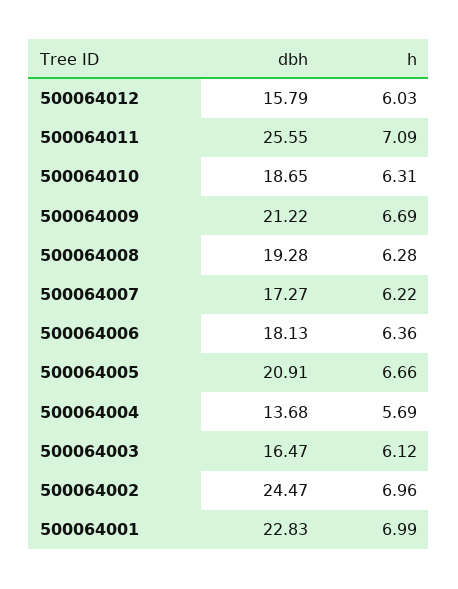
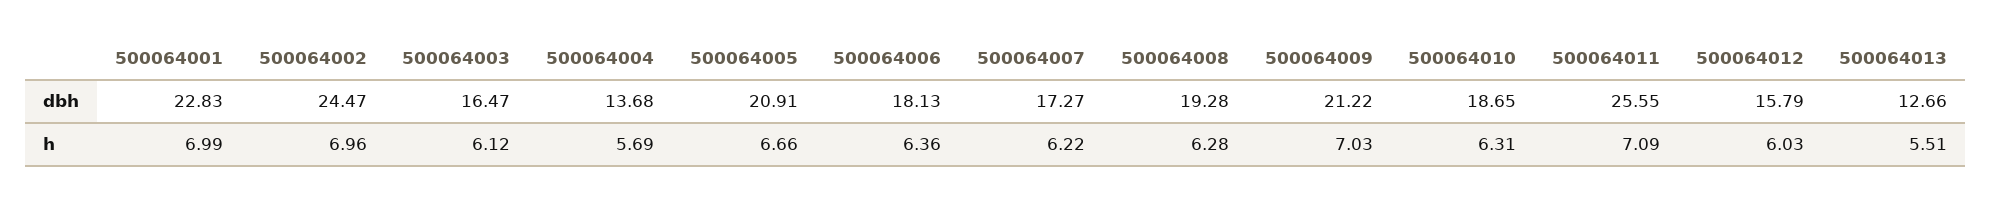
  {
    "dbh": {
      "500064012": 15.79,
      "500064011": 25.55,
      "500064010": 18.65,
      "500064009": 21.22,
      "500064008": 19.28,
      "500064007": 17.27,
      "500064006": 18.13,
      "500064005": 20.91,
      "500064004": 13.68,
      "500064003": 16.47,
      "500064002": 24.47,
-     "500064001": 22.83
+     "500064001": 22.83,
+     "500064013": 12.66
    },
    "h": {
      "500064012": 6.03,
      "500064011": 7.09,
      "500064010": 6.31,
-     "500064009": 6.69,
+     "500064009": 7.03,
      "500064008": 6.28,
      "500064007": 6.22,
      "500064006": 6.36,
      "500064005": 6.66,
      "500064004": 5.69,
      "500064003": 6.12,
      "500064002": 6.96,
-     "500064001": 6.99
+     "500064001": 6.99,
+     "500064013": 5.51
    }
  }

